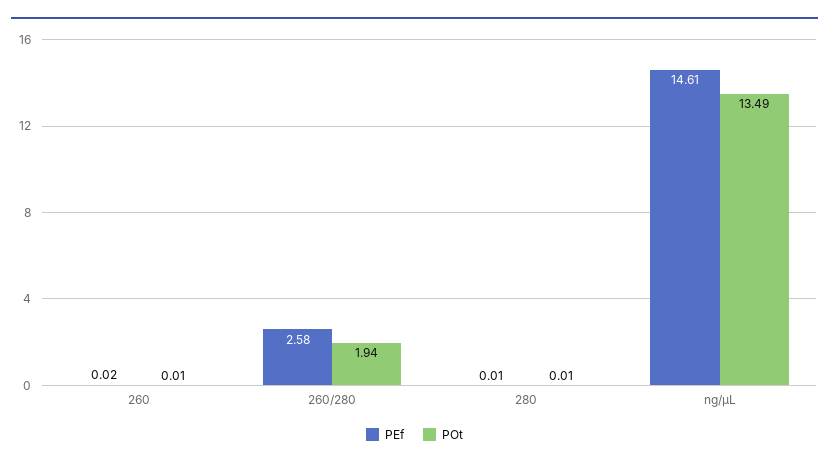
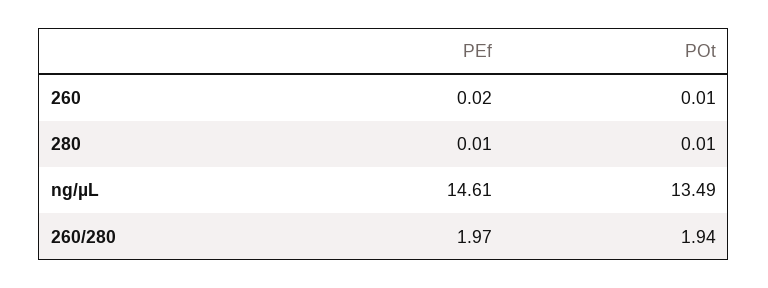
  {
    "PEf": {
      "260": 0.02,
-     "260/280": 2.58,
+     "260/280": 1.97,
      "280": 0.01,
      "ng/µL": 14.61
    },
    "POt": {
      "260": 0.01,
      "260/280": 1.94,
      "280": 0.01,
      "ng/µL": 13.49
    }
  }

